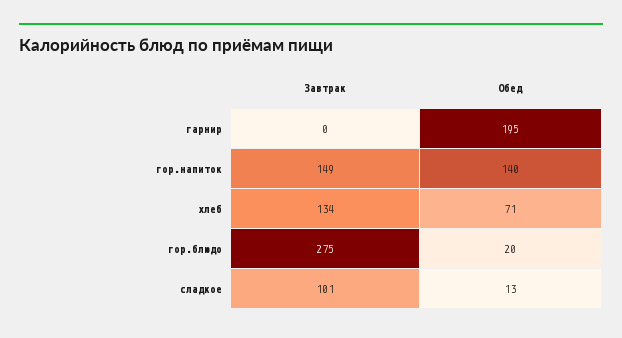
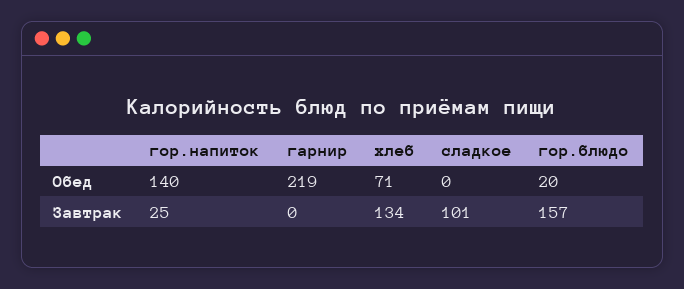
  {
    "Завтрак": {
      "гарнир": 0,
-     "гор.напиток": 149,
+     "гор.напиток": 25,
      "хлеб": 134,
-     "гор.блюдо": 275,
+     "гор.блюдо": 157,
      "сладкое": 101
    },
    "Обед": {
-     "гарнир": 195,
+     "гарнир": 219,
      "гор.напиток": 140,
      "хлеб": 71,
      "гор.блюдо": 20,
-     "сладкое": 13
+     "сладкое": 0
    }
  }

